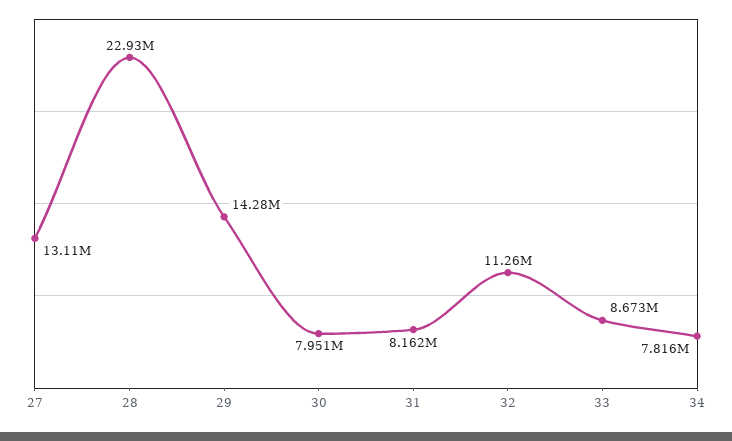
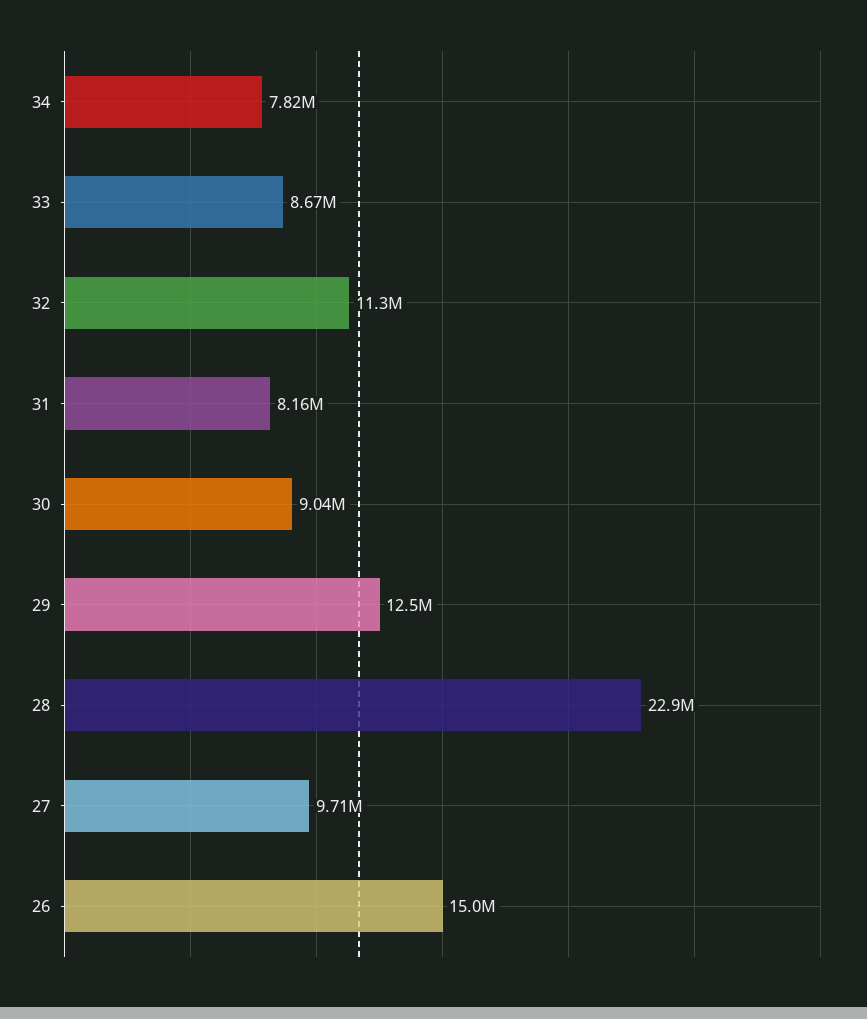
  {
-   "27": 13110000,
+   "27": 9710000,
    "28": 22930000,
-   "29": 14280000,
+   "29": 12500000,
-   "30": 7951000,
+   "30": 9040000,
    "31": 8162000,
    "32": 11260000,
    "33": 8673000,
-   "34": 7816000
+   "34": 7816000,
+   "26": 15000000
  }

